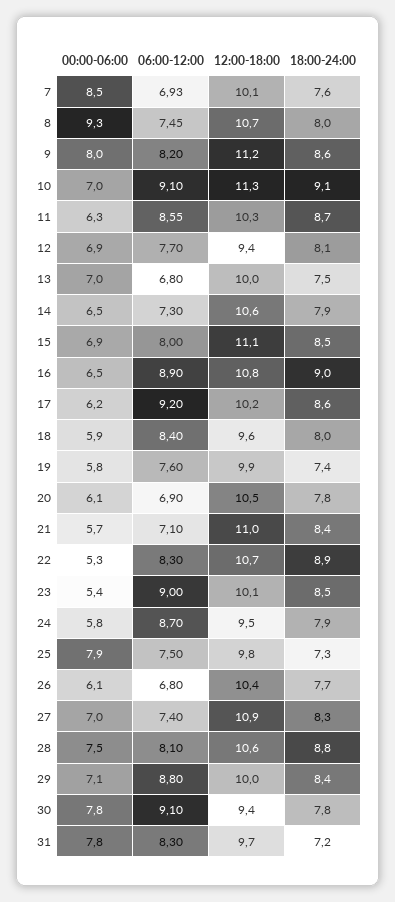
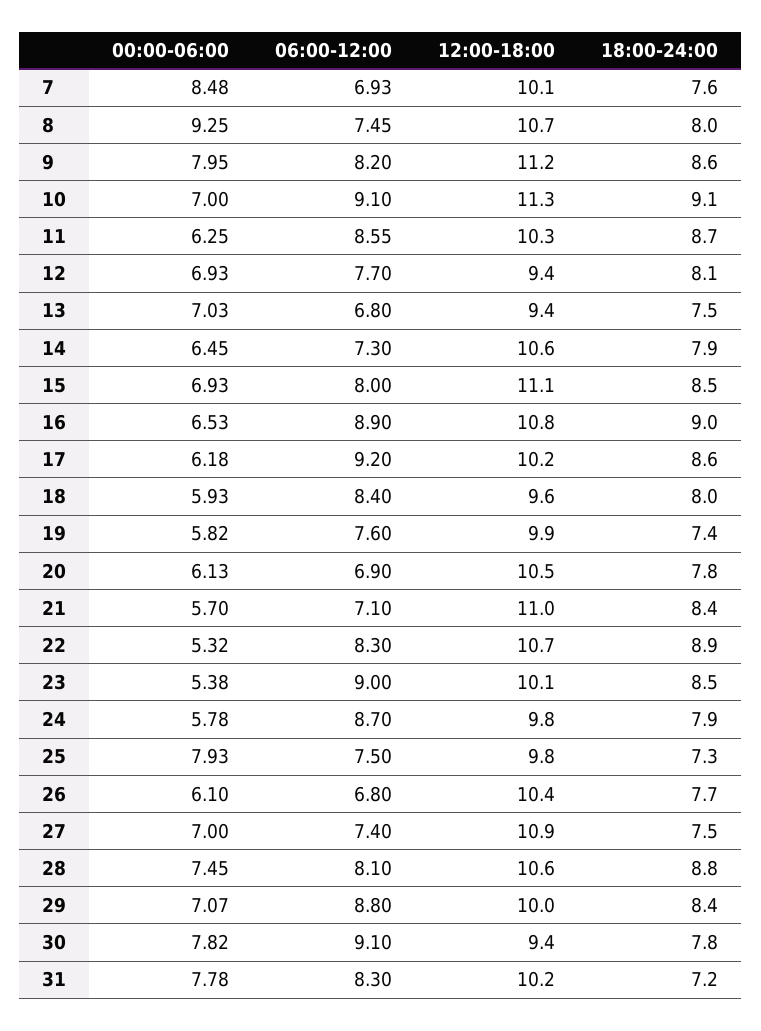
  {
    "00:00-06:00": {
      "7": 8.48,
      "8": 9.25,
      "9": 7.95,
      "10": 7,
      "11": 6.25,
      "12": 6.93,
      "13": 7.03,
      "14": 6.45,
      "15": 6.93,
      "16": 6.53,
      "17": 6.18,
      "18": 5.93,
      "19": 5.82,
      "20": 6.13,
      "21": 5.7,
      "22": 5.32,
      "23": 5.38,
      "24": 5.78,
      "25": 7.93,
      "26": 6.1,
      "27": 7,
      "28": 7.45,
      "29": 7.07,
      "30": 7.82,
      "31": 7.78
    },
    "06:00-12:00": {
      "7": 6.93,
      "8": 7.45,
      "9": 8.2,
      "10": 9.1,
      "11": 8.55,
      "12": 7.7,
      "13": 6.8,
      "14": 7.3,
      "15": 8,
      "16": 8.9,
      "17": 9.2,
      "18": 8.4,
      "19": 7.6,
      "20": 6.9,
      "21": 7.1,
      "22": 8.3,
      "23": 9,
      "24": 8.7,
      "25": 7.5,
      "26": 6.8,
      "27": 7.4,
      "28": 8.1,
      "29": 8.8,
      "30": 9.1,
      "31": 8.3
    },
    "12:00-18:00": {
      "7": 10.1,
      "8": 10.7,
      "9": 11.2,
      "10": 11.3,
      "11": 10.3,
      "12": 9.4,
-     "13": 10,
+     "13": 9.4,
      "14": 10.6,
      "15": 11.1,
      "16": 10.8,
      "17": 10.2,
      "18": 9.6,
      "19": 9.9,
      "20": 10.5,
      "21": 11,
      "22": 10.7,
      "23": 10.1,
-     "24": 9.5,
+     "24": 9.8,
      "25": 9.8,
      "26": 10.4,
      "27": 10.9,
      "28": 10.6,
      "29": 10,
      "30": 9.4,
-     "31": 9.7
+     "31": 10.2
    },
    "18:00-24:00": {
      "7": 7.6,
      "8": 8,
      "9": 8.6,
      "10": 9.1,
      "11": 8.7,
      "12": 8.1,
      "13": 7.5,
      "14": 7.9,
      "15": 8.5,
      "16": 9,
      "17": 8.6,
      "18": 8,
      "19": 7.4,
      "20": 7.8,
      "21": 8.4,
      "22": 8.9,
      "23": 8.5,
      "24": 7.9,
      "25": 7.3,
      "26": 7.7,
-     "27": 8.3,
+     "27": 7.5,
      "28": 8.8,
      "29": 8.4,
      "30": 7.8,
      "31": 7.2
    }
  }

